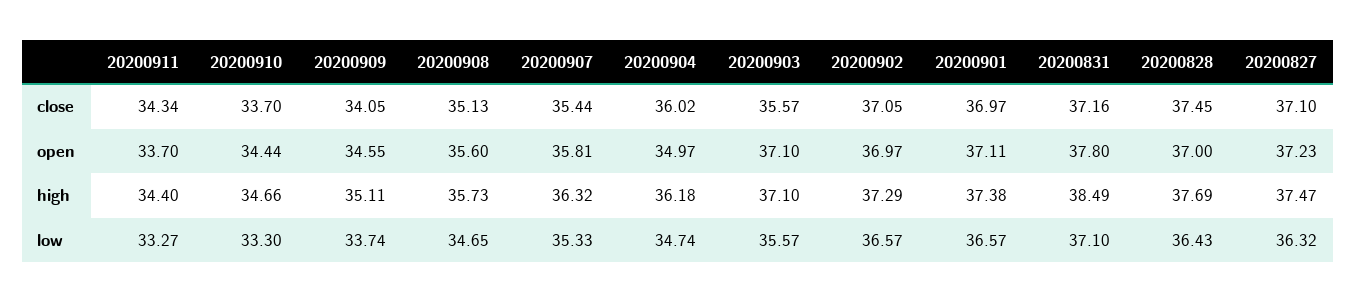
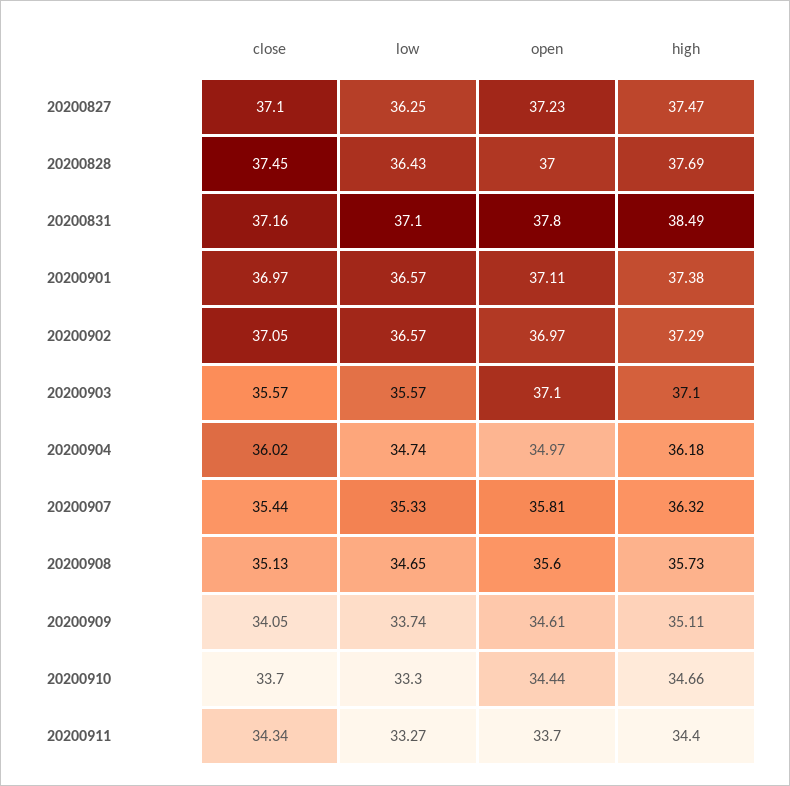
  {
    "20200911": {
      "close": 34.34,
      "open": 33.7,
      "high": 34.4,
      "low": 33.27
    },
    "20200910": {
      "close": 33.7,
      "open": 34.44,
      "high": 34.66,
      "low": 33.3
    },
    "20200909": {
      "close": 34.05,
-     "open": 34.55,
+     "open": 34.61,
      "high": 35.11,
      "low": 33.74
    },
    "20200908": {
      "close": 35.13,
      "open": 35.6,
      "high": 35.73,
      "low": 34.65
    },
    "20200907": {
      "close": 35.44,
      "open": 35.81,
      "high": 36.32,
      "low": 35.33
    },
    "20200904": {
      "close": 36.02,
      "open": 34.97,
      "high": 36.18,
      "low": 34.74
    },
    "20200903": {
      "close": 35.57,
      "open": 37.1,
      "high": 37.1,
      "low": 35.57
    },
    "20200902": {
      "close": 37.05,
      "open": 36.97,
      "high": 37.29,
      "low": 36.57
    },
    "20200901": {
      "close": 36.97,
      "open": 37.11,
      "high": 37.38,
      "low": 36.57
    },
    "20200831": {
      "close": 37.16,
      "open": 37.8,
      "high": 38.49,
      "low": 37.1
    },
    "20200828": {
      "close": 37.45,
      "open": 37,
      "high": 37.69,
      "low": 36.43
    },
    "20200827": {
      "close": 37.1,
      "open": 37.23,
      "high": 37.47,
-     "low": 36.32
+     "low": 36.25
    }
  }

